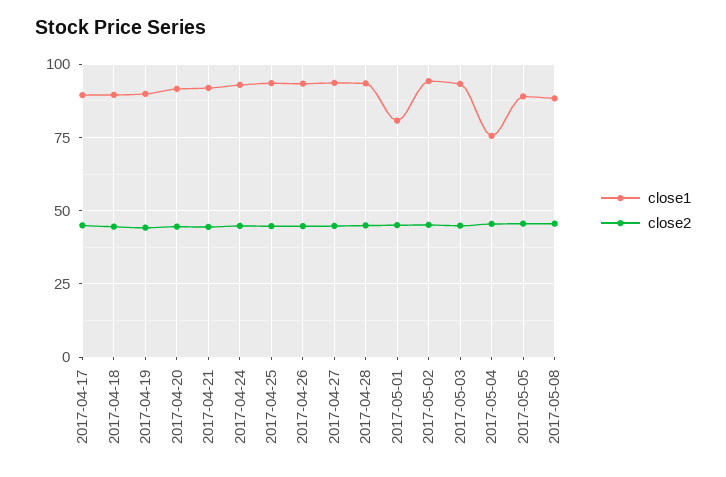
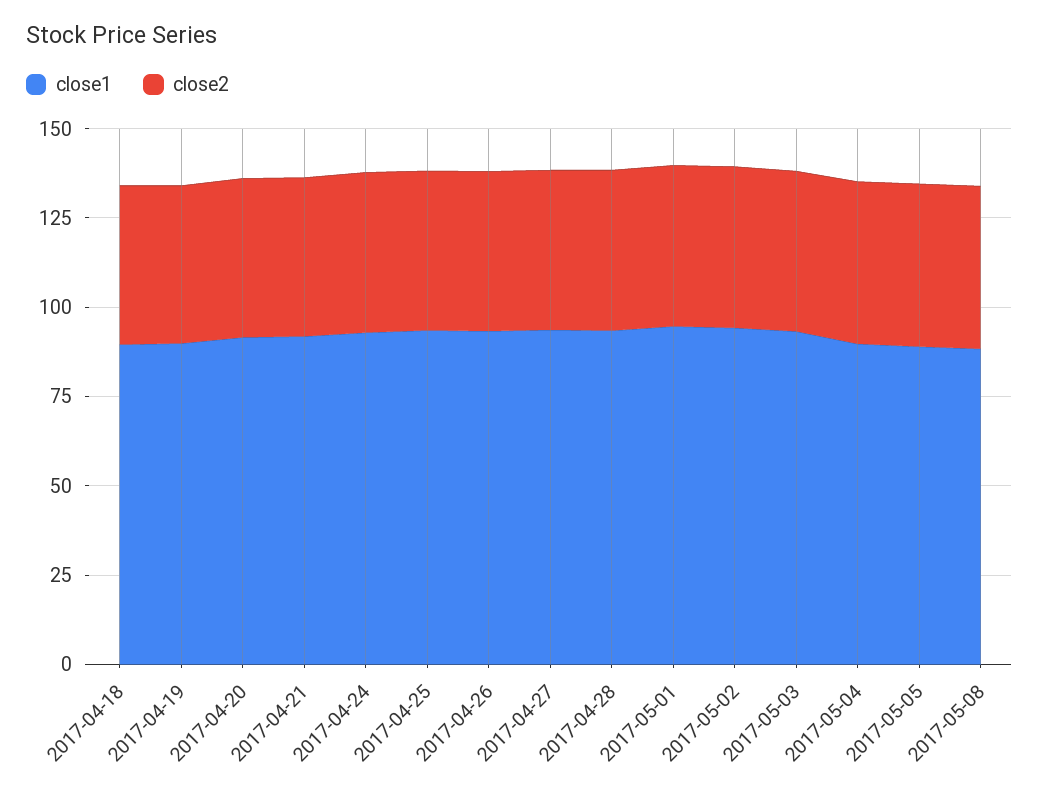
  {
    "close1": {
-     "2017-04-17": 90,
      "2017-04-18": 90,
      "2017-04-19": 90,
      "2017-04-20": 92.5,
      "2017-04-21": 92.5,
      "2017-04-24": 92.5,
      "2017-04-25": 92.5,
      "2017-04-26": 92.5,
      "2017-04-27": 92.5,
      "2017-04-28": 92.5,
-     "2017-05-01": 80,
+     "2017-05-01": 95,
      "2017-05-02": 95,
      "2017-05-03": 92.5,
-     "2017-05-04": 75,
+     "2017-05-04": 90,
      "2017-05-05": 90,
      "2017-05-08": 87.5
    },
    "close2": {
-     "2017-04-17": 45,
      "2017-04-18": 45,
      "2017-04-19": 45,
      "2017-04-20": 45,
      "2017-04-21": 45,
      "2017-04-24": 45,
      "2017-04-25": 45,
      "2017-04-26": 45,
      "2017-04-27": 45,
      "2017-04-28": 45,
      "2017-05-01": 45,
      "2017-05-02": 45,
      "2017-05-03": 45,
      "2017-05-04": 45,
      "2017-05-05": 45,
      "2017-05-08": 45
    }
  }

